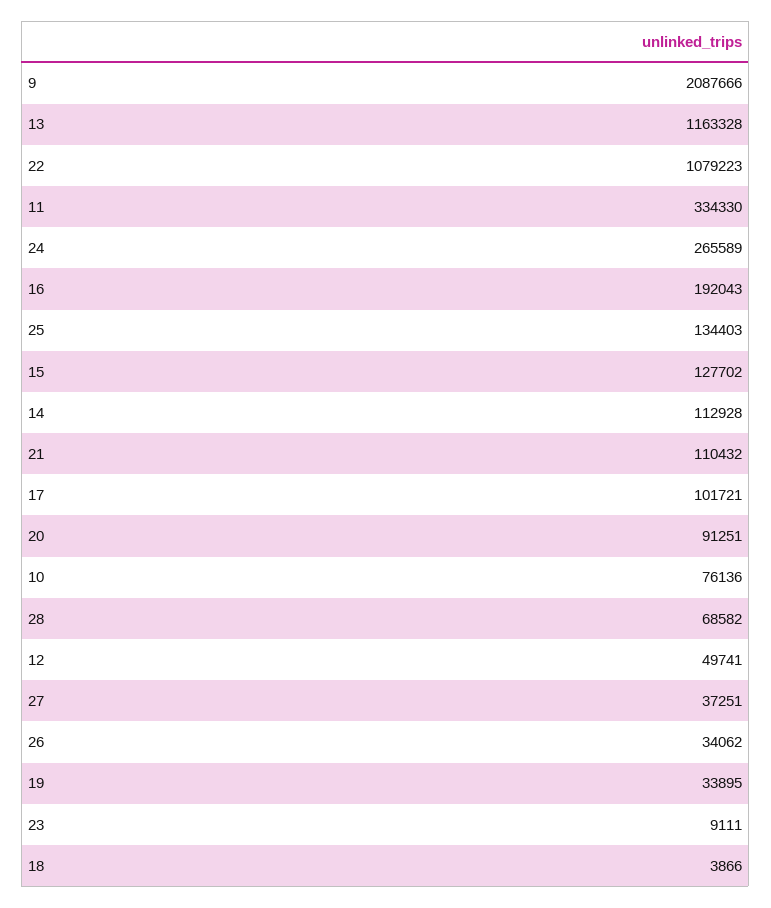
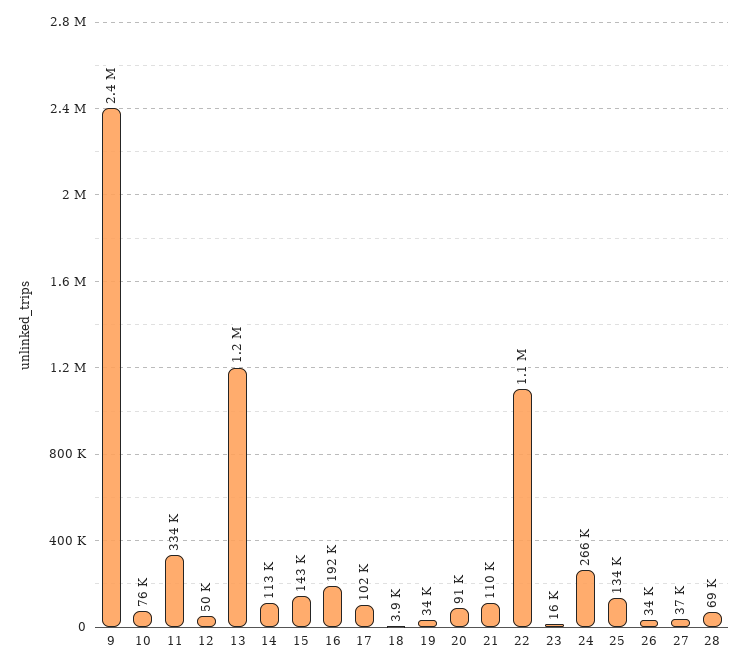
  {
-   "9": 2087666,
+   "9": 2400000,
    "13": 1163328,
    "22": 1079223,
    "11": 334330,
    "24": 265589,
    "16": 192043,
    "25": 134403,
-   "15": 127702,
+   "15": 143000,
    "14": 112928,
    "21": 110432,
    "17": 101721,
    "20": 91251,
    "10": 76136,
    "28": 68582,
    "12": 49741,
    "27": 37251,
    "26": 34062,
    "19": 33895,
-   "23": 9111,
+   "23": 16000,
    "18": 3866
  }

